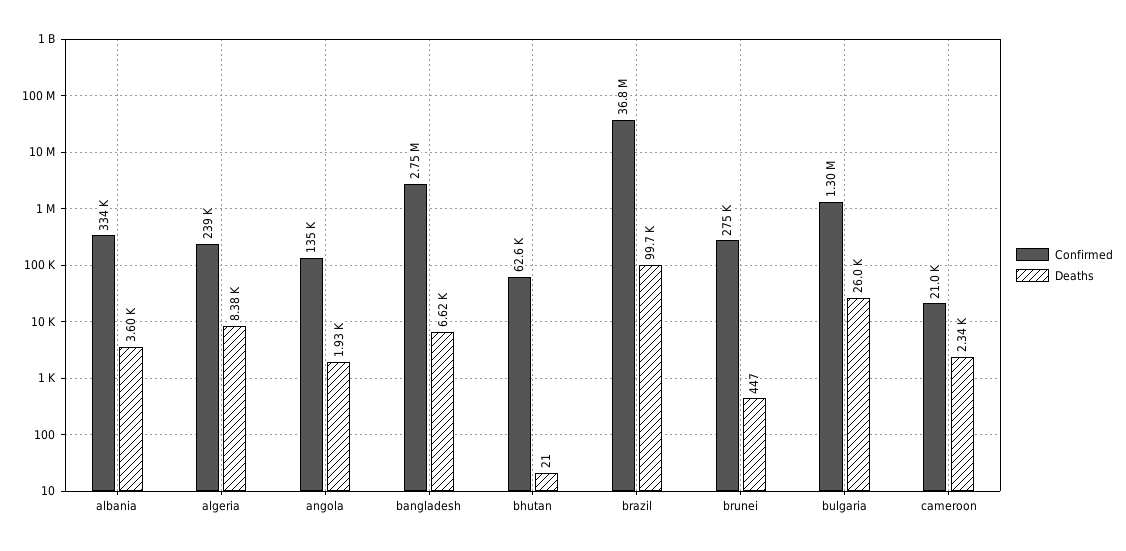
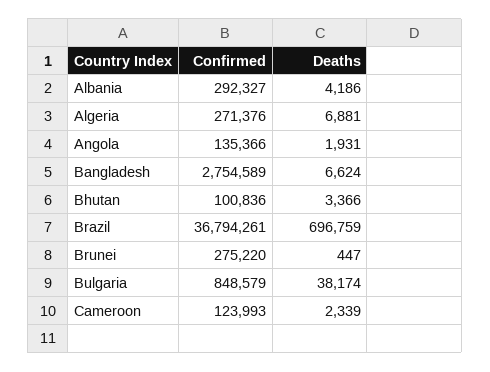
  {
    "Confirmed": {
-     "albania": 334000,
+     "albania": 292327,
-     "algeria": 239000,
+     "algeria": 271376,
      "angola": 135366,
      "bangladesh": 2754589,
-     "bhutan": 62600,
+     "bhutan": 100836,
      "brazil": 36794261,
      "brunei": 275220,
-     "bulgaria": 1300000,
+     "bulgaria": 848579,
-     "cameroon": 21000
+     "cameroon": 123993
    },
    "Deaths": {
-     "albania": 3600,
+     "albania": 4186,
-     "algeria": 8380,
+     "algeria": 6881,
      "angola": 1931,
      "bangladesh": 6624,
-     "bhutan": 21,
+     "bhutan": 3366,
-     "brazil": 99700,
+     "brazil": 696759,
      "brunei": 447,
-     "bulgaria": 26000,
+     "bulgaria": 38174,
      "cameroon": 2339
    }
  }

